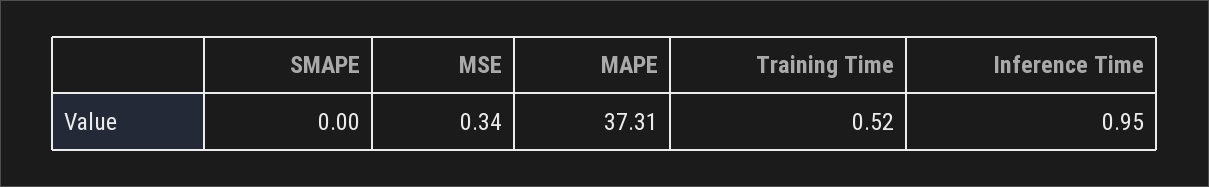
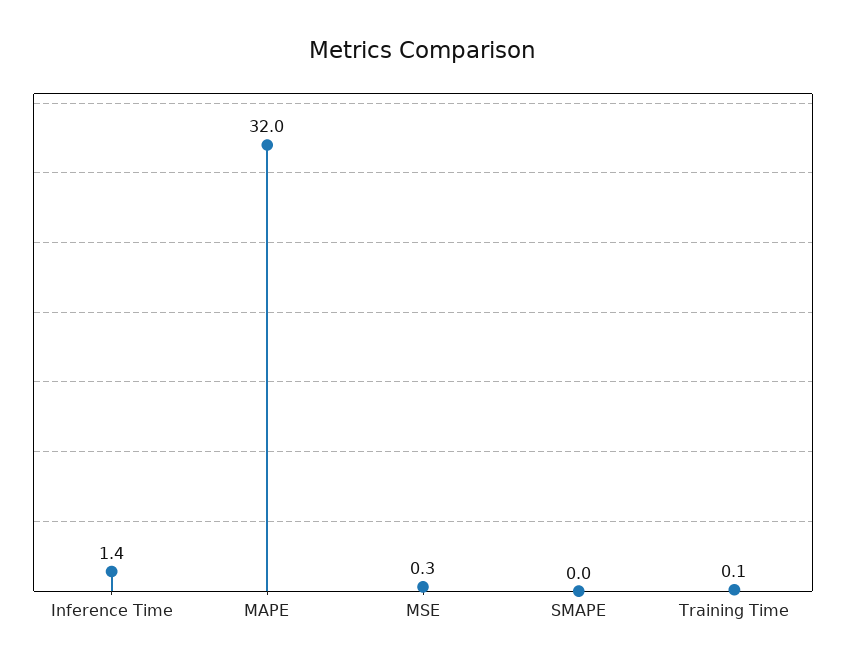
  {
    "SMAPE": 0,
    "MSE": 0.34,
-   "MAPE": 37.31,
+   "MAPE": 32,
-   "Training Time": 0.52,
+   "Training Time": 0.1,
-   "Inference Time": 0.95
+   "Inference Time": 1.4
  }

